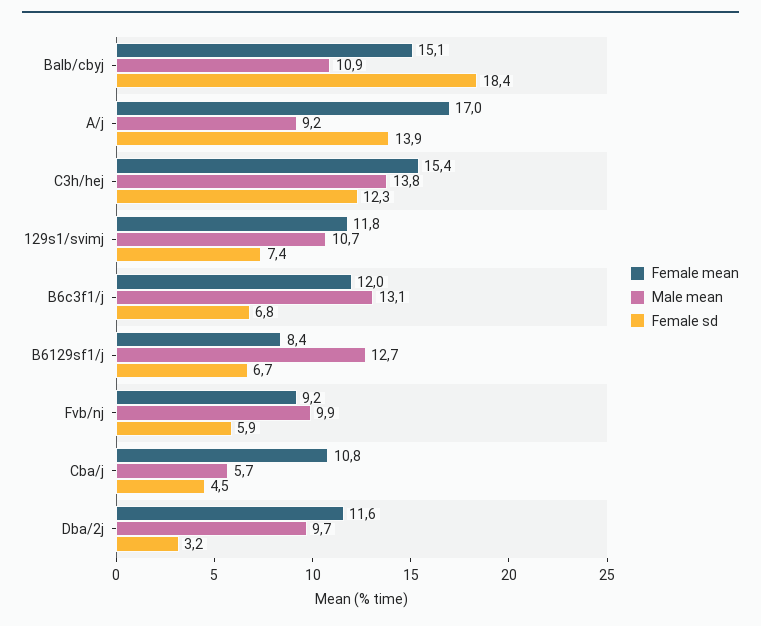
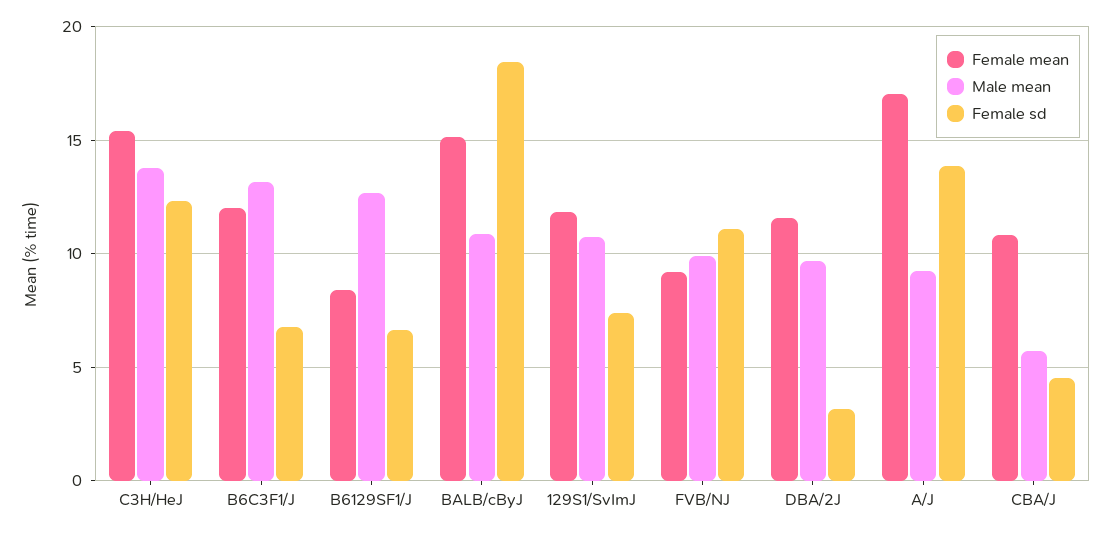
  {
    "Female mean": {
      "Balb/cbyj": 15.1,
      "A/j": 17,
      "C3h/hej": 15.4,
      "129s1/svimj": 11.8,
      "B6c3f1/j": 12,
      "B6129sf1/j": 8.4,
      "Fvb/nj": 9.2,
      "Cba/j": 10.8,
      "Dba/2j": 11.6
    },
    "Male mean": {
      "Balb/cbyj": 10.9,
      "A/j": 9.2,
      "C3h/hej": 13.8,
      "129s1/svimj": 10.7,
      "B6c3f1/j": 13.1,
      "B6129sf1/j": 12.7,
      "Fvb/nj": 9.9,
      "Cba/j": 5.7,
      "Dba/2j": 9.7
    },
    "Female sd": {
      "Balb/cbyj": 18.4,
      "A/j": 13.9,
      "C3h/hej": 12.3,
      "129s1/svimj": 7.4,
      "B6c3f1/j": 6.8,
      "B6129sf1/j": 6.7,
-     "Fvb/nj": 5.9,
+     "Fvb/nj": 11,
      "Cba/j": 4.5,
      "Dba/2j": 3.2
    }
  }

